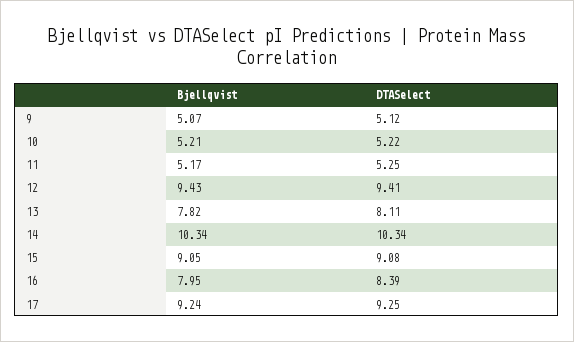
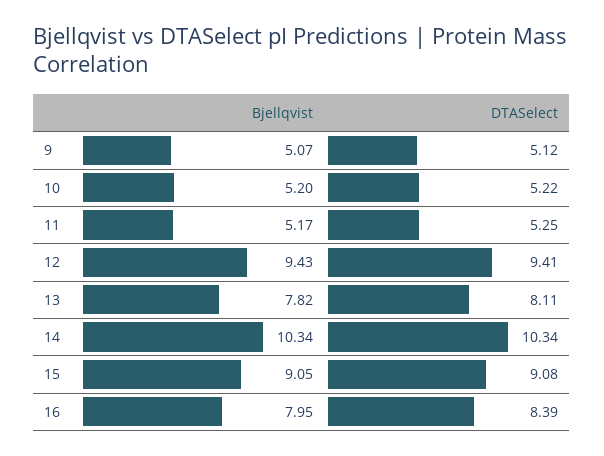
  {
    "Bjellqvist": {
      "9": 5.07,
-     "10": 5.21,
+     "10": 5.2,
      "11": 5.17,
      "12": 9.43,
      "13": 7.82,
      "14": 10.34,
      "15": 9.05,
-     "16": 7.95,
+     "16": 7.95
-     "17": 9.24
    },
    "DTASelect": {
      "9": 5.12,
      "10": 5.22,
      "11": 5.25,
      "12": 9.41,
      "13": 8.11,
      "14": 10.34,
      "15": 9.08,
-     "16": 8.39,
+     "16": 8.39
-     "17": 9.25
    }
  }

